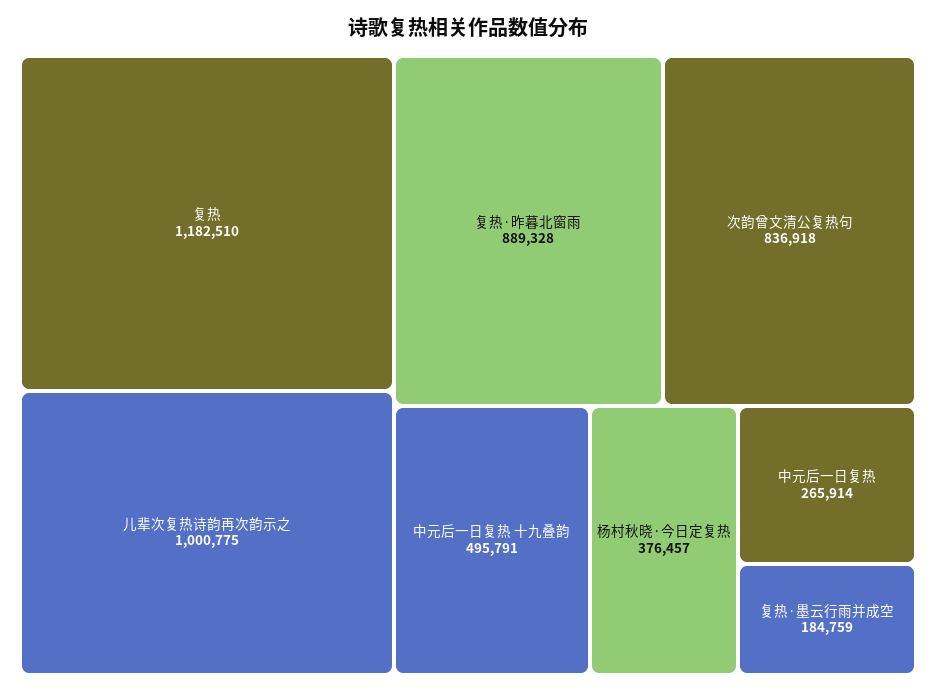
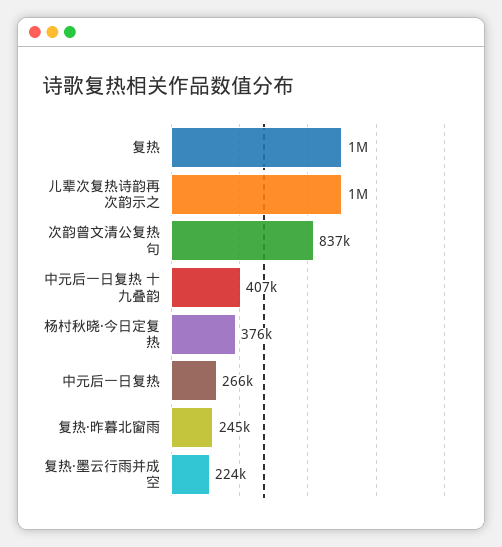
  {
-   "复热": 1182510,
+   "复热": 1000000,
    "儿辈次复热诗韵再次韵示之": 1000775,
-   "复热·昨暮北窗雨": 889328,
+   "复热·昨暮北窗雨": 245000,
    "次韵曾文清公复热句": 836918,
-   "中元后一日复热 十九叠韵": 495791,
+   "中元后一日复热 十九叠韵": 407000,
    "杨村秋晓·今日定复热": 376457,
    "中元后一日复热": 265914,
-   "复热·墨云行雨并成空": 184759
+   "复热·墨云行雨并成空": 224000
  }

